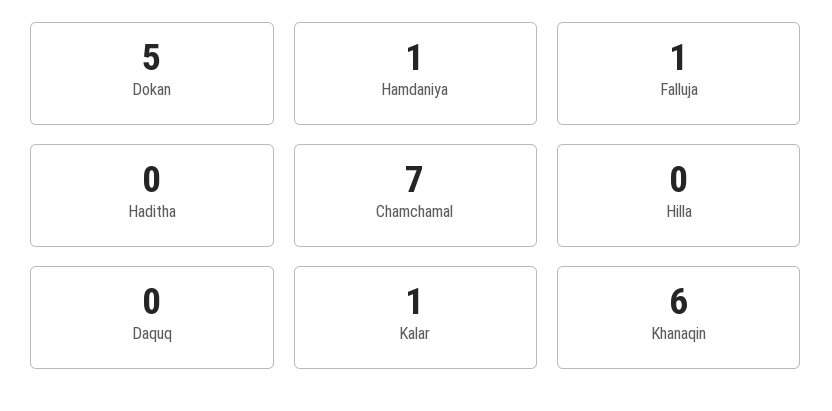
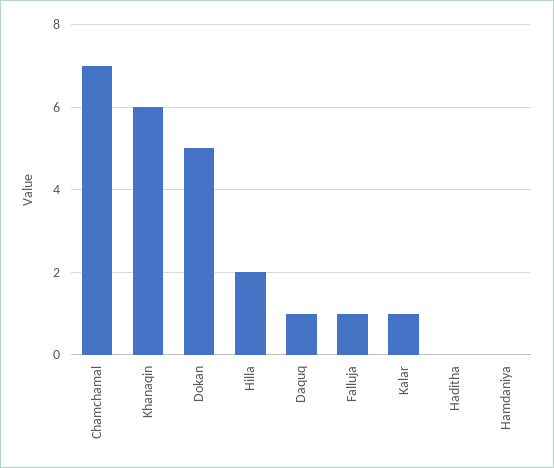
  {
    "Dokan": 5,
-   "Hamdaniya": 1,
+   "Hamdaniya": 0,
    "Falluja": 1,
    "Haditha": 0,
    "Chamchamal": 7,
-   "Hilla": 0,
+   "Hilla": 2,
-   "Daquq": 0,
+   "Daquq": 1,
    "Kalar": 1,
    "Khanaqin": 6
  }

